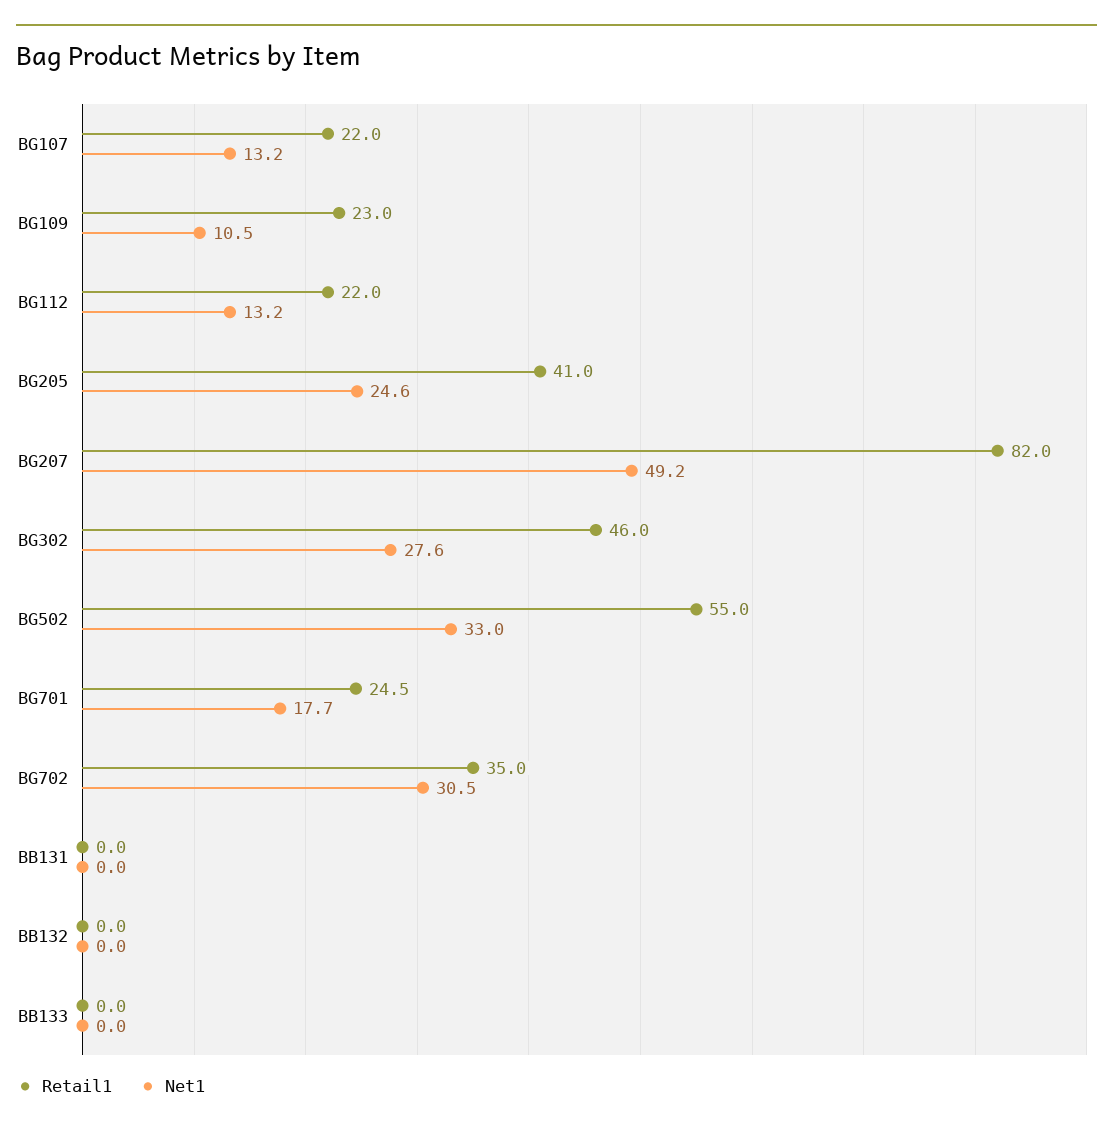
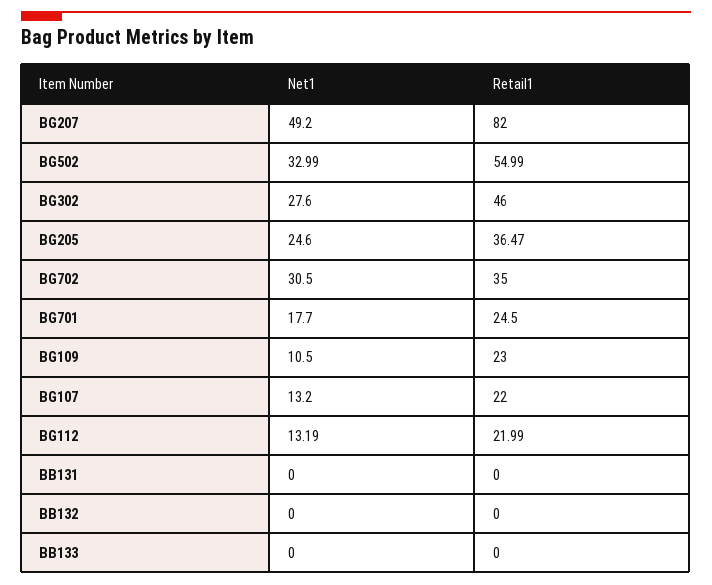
  {
    "Retail1": {
      "BG107": 22,
      "BG109": 23,
      "BG112": 21.99,
-     "BG205": 41,
+     "BG205": 36.47,
      "BG207": 82,
      "BG302": 46,
      "BG502": 54.99,
      "BG701": 24.5,
      "BG702": 35,
      "BB131": 0,
      "BB132": 0,
      "BB133": 0
    },
    "Net1": {
      "BG107": 13.2,
      "BG109": 10.5,
      "BG112": 13.19,
      "BG205": 24.6,
      "BG207": 49.2,
      "BG302": 27.6,
      "BG502": 32.99,
      "BG701": 17.7,
      "BG702": 30.5,
      "BB131": 0,
      "BB132": 0,
      "BB133": 0
    }
  }

